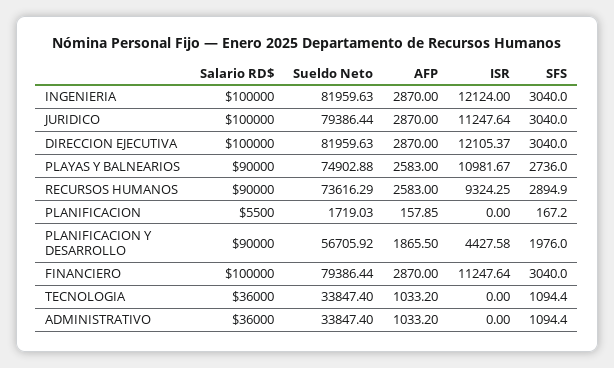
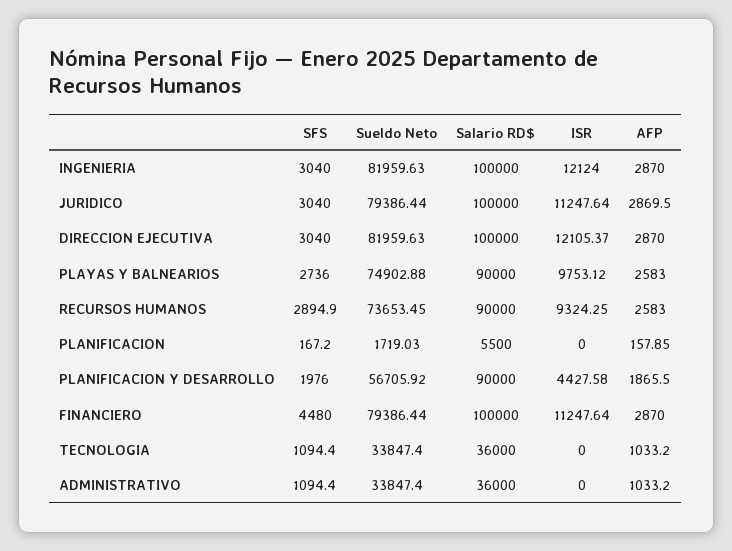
  {
    "Salario RD$": {
      "INGENIERIA": 100000,
      "JURIDICO": 100000,
      "DIRECCION EJECUTIVA": 100000,
      "PLAYAS Y BALNEARIOS": 90000,
      "RECURSOS HUMANOS": 90000,
      "PLANIFICACION": 5500,
      "PLANIFICACION Y DESARROLLO": 90000,
      "FINANCIERO": 100000,
      "TECNOLOGIA": 36000,
      "ADMINISTRATIVO": 36000
    },
    "Sueldo Neto": {
      "INGENIERIA": 81959.63,
      "JURIDICO": 79386.44,
      "DIRECCION EJECUTIVA": 81959.63,
      "PLAYAS Y BALNEARIOS": 74902.88,
-     "RECURSOS HUMANOS": 73616.29,
+     "RECURSOS HUMANOS": 73653.45,
      "PLANIFICACION": 1719.03,
      "PLANIFICACION Y DESARROLLO": 56705.92,
      "FINANCIERO": 79386.44,
      "TECNOLOGIA": 33847.4,
      "ADMINISTRATIVO": 33847.4
    },
    "AFP": {
      "INGENIERIA": 2870,
-     "JURIDICO": 2870,
+     "JURIDICO": 2869.5,
      "DIRECCION EJECUTIVA": 2870,
      "PLAYAS Y BALNEARIOS": 2583,
      "RECURSOS HUMANOS": 2583,
      "PLANIFICACION": 157.85,
      "PLANIFICACION Y DESARROLLO": 1865.5,
      "FINANCIERO": 2870,
      "TECNOLOGIA": 1033.2,
      "ADMINISTRATIVO": 1033.2
    },
    "ISR": {
      "INGENIERIA": 12124,
      "JURIDICO": 11247.64,
      "DIRECCION EJECUTIVA": 12105.37,
-     "PLAYAS Y BALNEARIOS": 10981.67,
+     "PLAYAS Y BALNEARIOS": 9753.12,
      "RECURSOS HUMANOS": 9324.25,
      "PLANIFICACION": 0,
      "PLANIFICACION Y DESARROLLO": 4427.58,
      "FINANCIERO": 11247.64,
      "TECNOLOGIA": 0,
      "ADMINISTRATIVO": 0
    },
    "SFS": {
      "INGENIERIA": 3040,
      "JURIDICO": 3040,
      "DIRECCION EJECUTIVA": 3040,
      "PLAYAS Y BALNEARIOS": 2736,
      "RECURSOS HUMANOS": 2894.9,
      "PLANIFICACION": 167.2,
      "PLANIFICACION Y DESARROLLO": 1976,
-     "FINANCIERO": 3040,
+     "FINANCIERO": 4480,
      "TECNOLOGIA": 1094.4,
      "ADMINISTRATIVO": 1094.4
    }
  }

